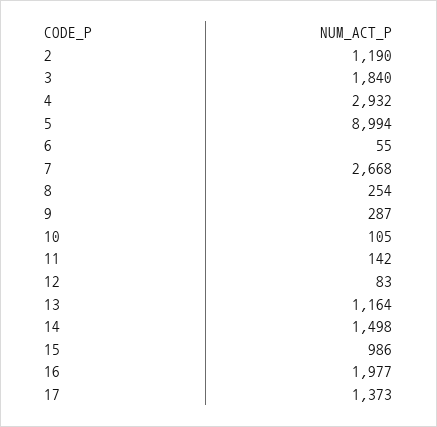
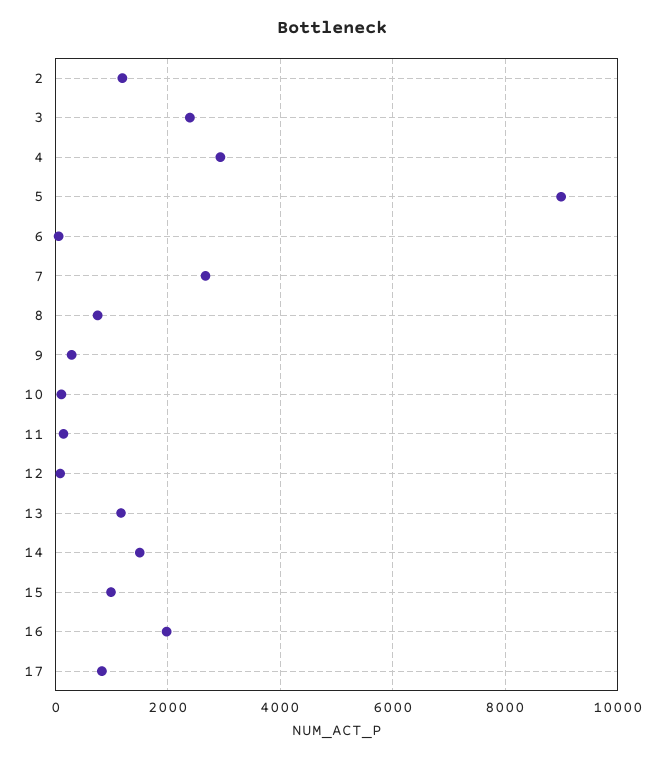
  {
    "2": 1190,
-   "3": 1840,
+   "3": 2400,
    "4": 2932,
    "5": 8994,
    "6": 55,
    "7": 2668,
-   "8": 254,
+   "8": 800,
    "9": 287,
    "10": 105,
    "11": 142,
    "12": 83,
    "13": 1164,
    "14": 1498,
    "15": 986,
    "16": 1977,
-   "17": 1373
+   "17": 800
  }

